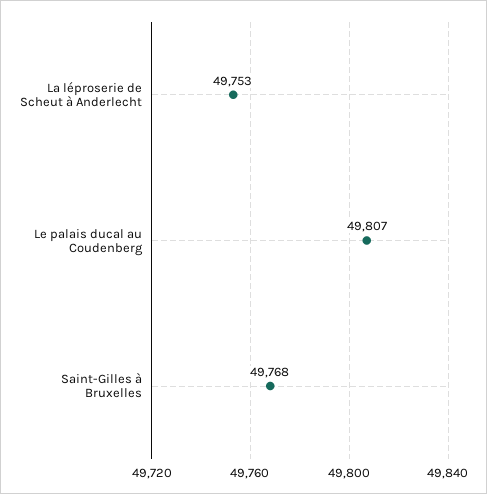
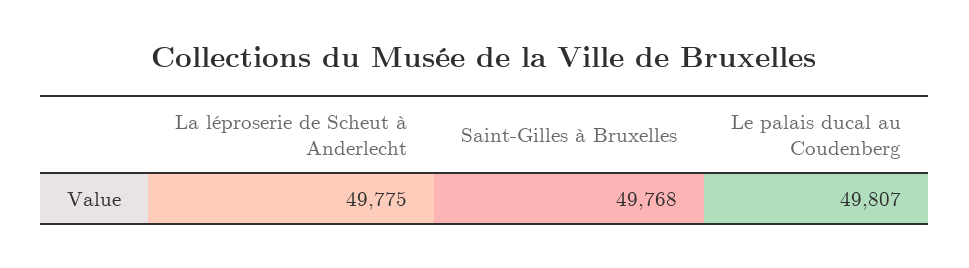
  {
-   "La léproserie de Scheut à Anderlecht": 49753,
+   "La léproserie de Scheut à Anderlecht": 49775,
    "Le palais ducal au Coudenberg": 49807,
    "Saint-Gilles à Bruxelles": 49768
  }

